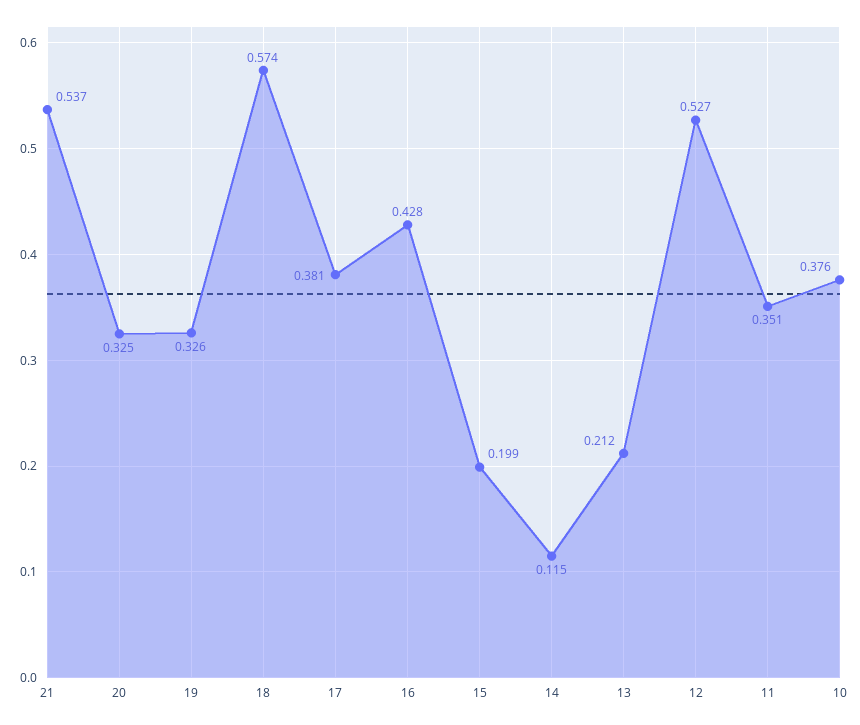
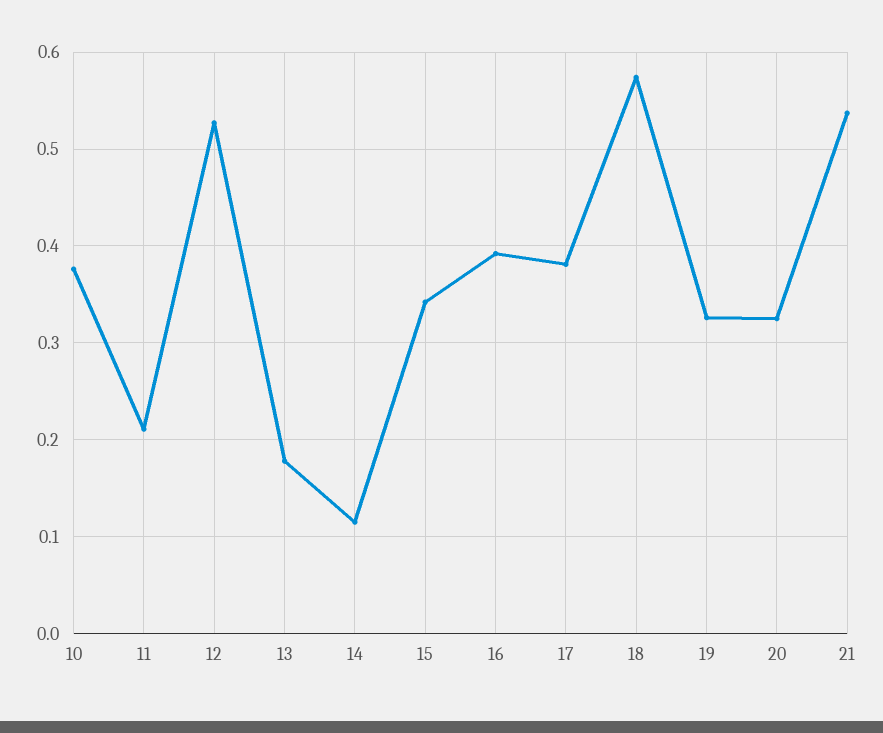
  {
    "21": 0.537,
    "20": 0.325,
    "19": 0.326,
    "18": 0.574,
    "17": 0.381,
-   "16": 0.428,
+   "16": 0.39,
-   "15": 0.199,
+   "15": 0.34,
    "14": 0.115,
-   "13": 0.212,
+   "13": 0.18,
    "12": 0.527,
-   "11": 0.351,
+   "11": 0.21,
    "10": 0.376
  }

